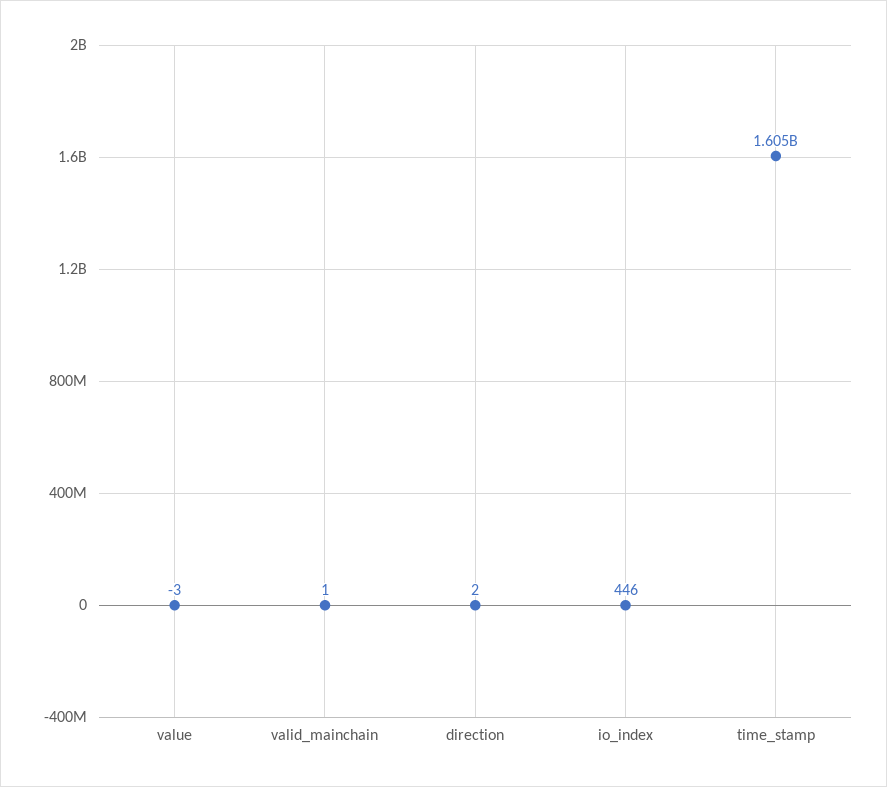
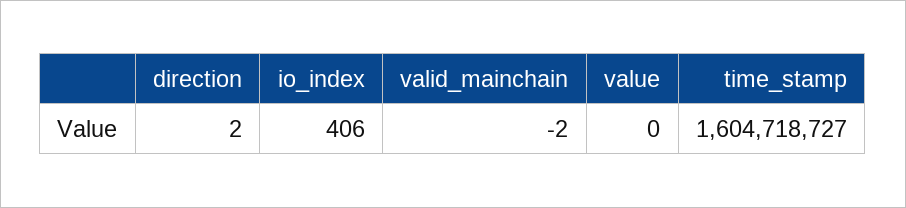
  {
-   "value": -3,
+   "value": 0,
-   "valid_mainchain": 1,
+   "valid_mainchain": -2,
    "direction": 2,
-   "io_index": 446,
+   "io_index": 406,
    "time_stamp": 1604718727
  }

